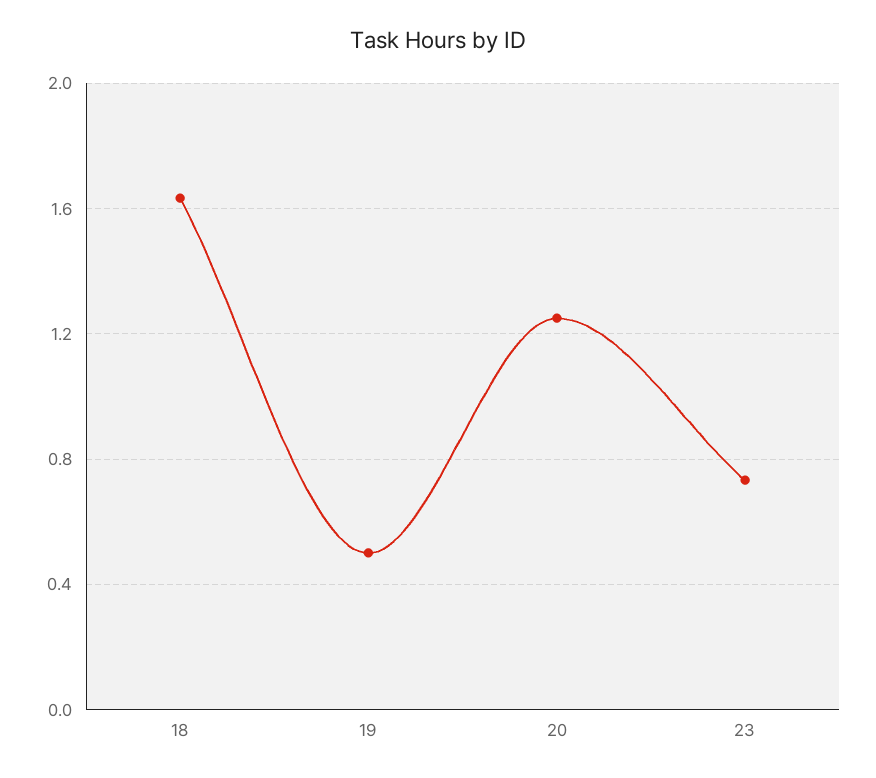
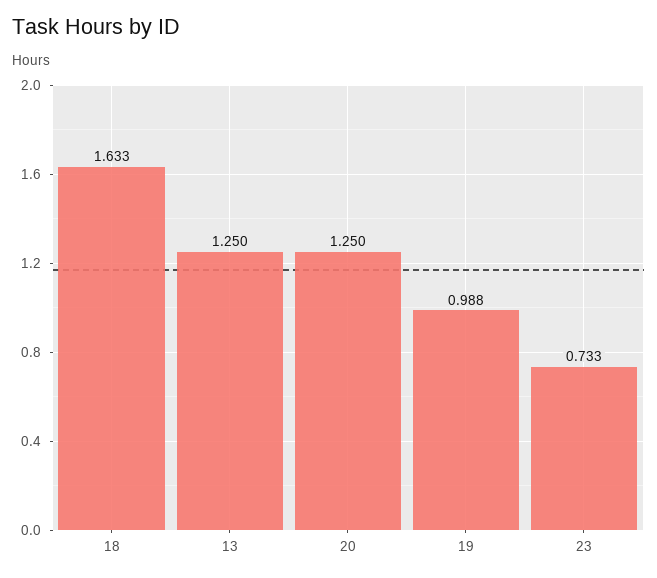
  {
    "18": 1.633,
-   "19": 0.5,
+   "19": 0.988,
    "20": 1.25,
-   "23": 0.733
+   "23": 0.733,
+   "13": 1.25
  }

